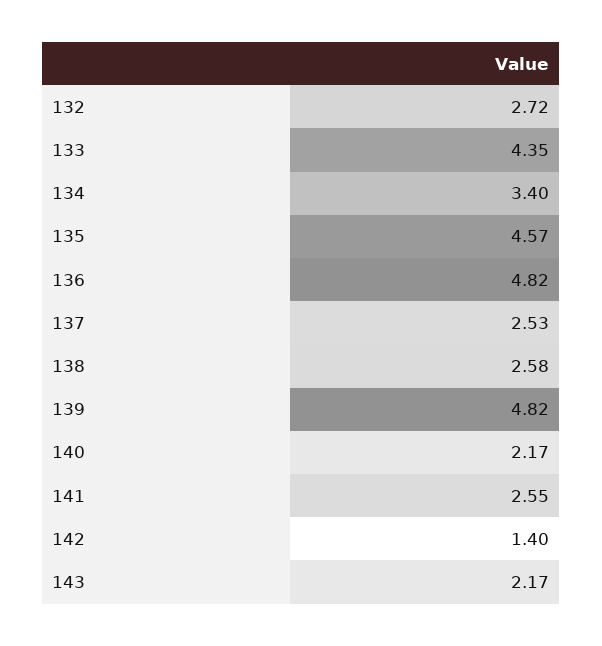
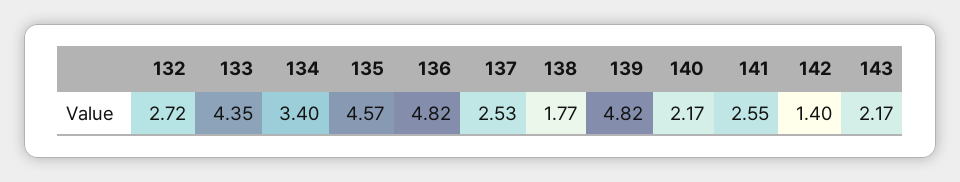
  {
    "132": 2.72,
    "133": 4.35,
    "134": 3.4,
    "135": 4.57,
    "136": 4.82,
    "137": 2.53,
-   "138": 2.58,
+   "138": 1.77,
    "139": 4.82,
    "140": 2.17,
    "141": 2.55,
    "142": 1.4,
    "143": 2.17
  }

